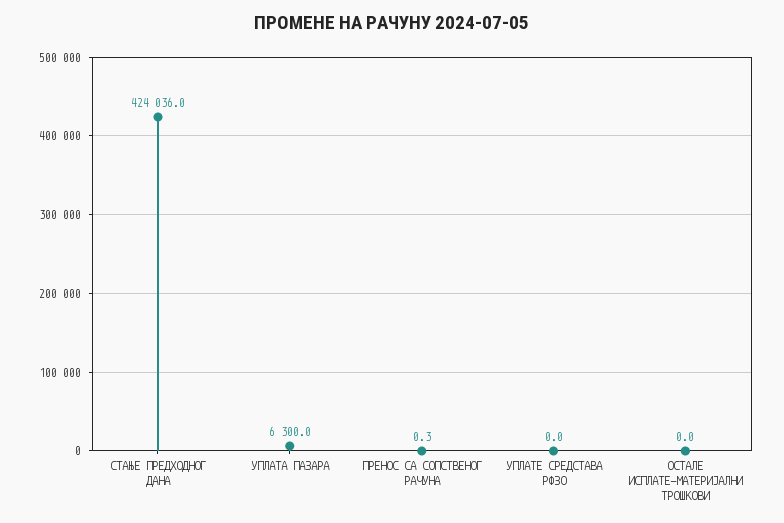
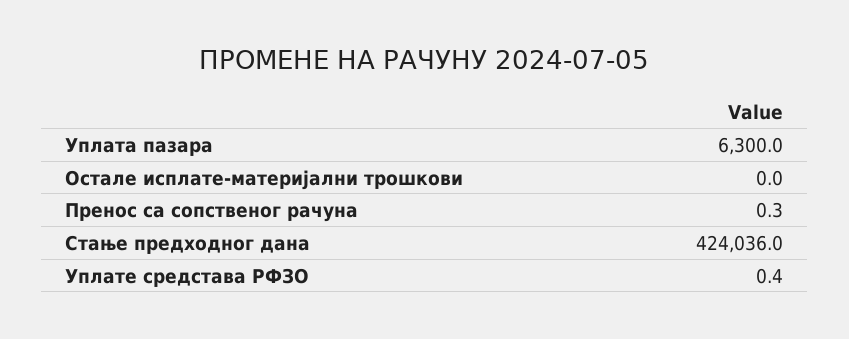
  {
    "СТАЊЕ ПРЕДХОДНОГ ДАНА": 424036,
    "УПЛАТА ПАЗАРА": 6300,
    "ПРЕНОС СА СОПСТВЕНОГ РАЧУНА": 0.3,
-   "УПЛАТЕ СРЕДСТАВА РФЗО": 0,
+   "УПЛАТЕ СРЕДСТАВА РФЗО": 0.4,
    "ОСТАЛЕ ИСПЛАТЕ-МАТЕРИЈАЛНИ ТРОШКОВИ": 0
  }

